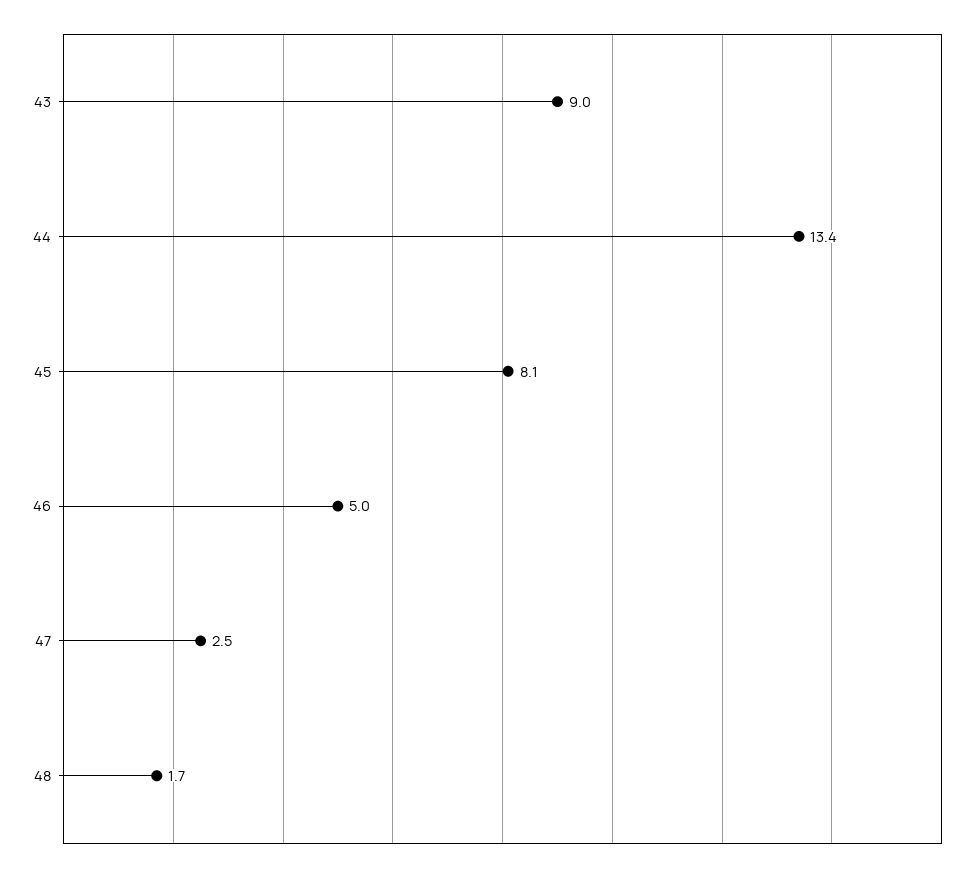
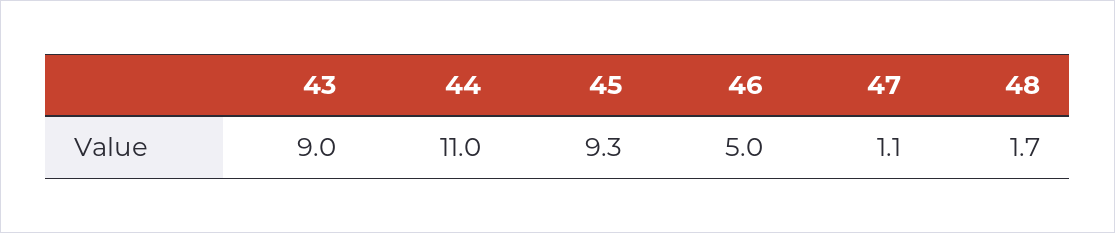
  {
    "43": 9,
-   "44": 13.4,
+   "44": 11,
-   "45": 8.1,
+   "45": 9.3,
    "46": 5,
-   "47": 2.5,
+   "47": 1.1,
    "48": 1.7
  }

